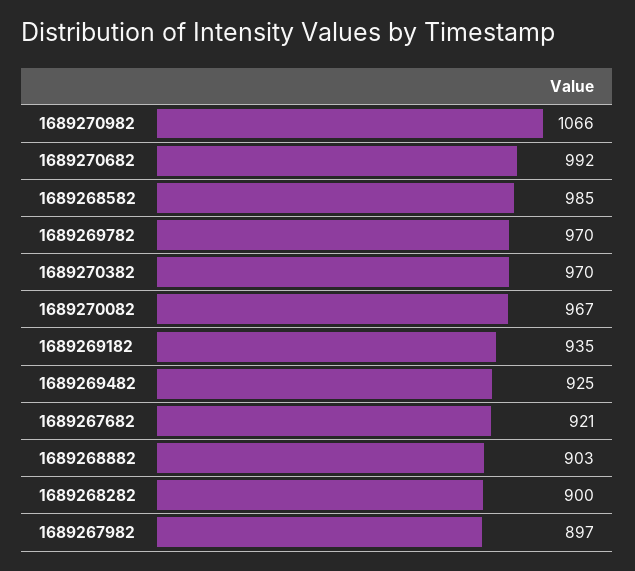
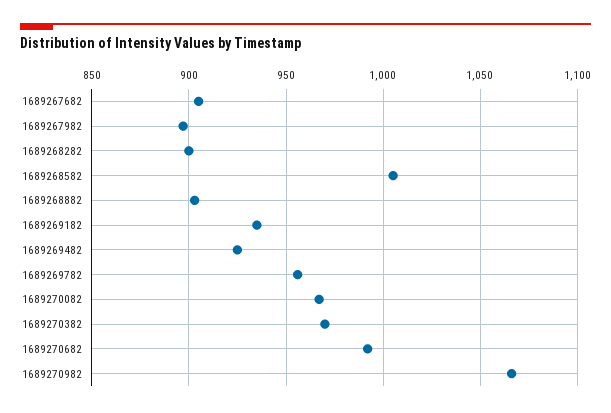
  {
    "1689270982": 1066,
    "1689270682": 992,
-   "1689268582": 985,
+   "1689268582": 1005,
-   "1689269782": 970,
+   "1689269782": 955,
    "1689270382": 970,
    "1689270082": 967,
    "1689269182": 935,
    "1689269482": 925,
-   "1689267682": 921,
+   "1689267682": 905,
    "1689268882": 903,
    "1689268282": 900,
    "1689267982": 897
  }

